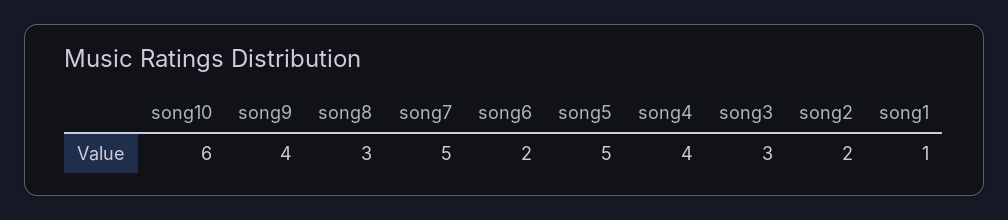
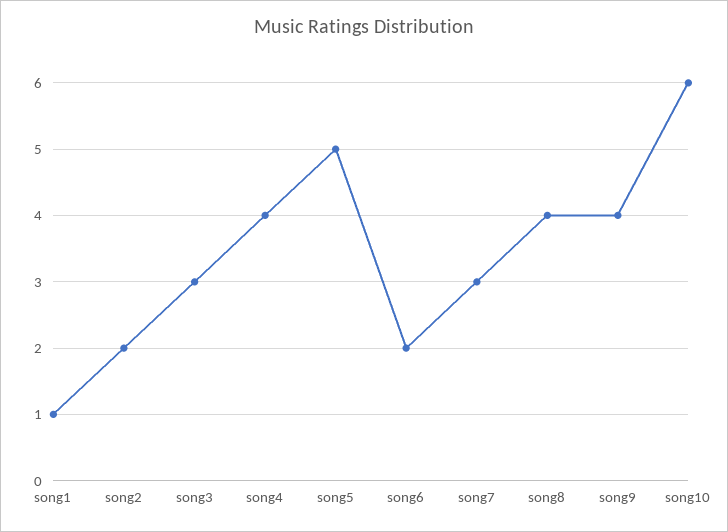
  {
    "song10": 6,
    "song9": 4,
-   "song8": 3,
+   "song8": 4,
-   "song7": 5,
+   "song7": 3,
    "song6": 2,
    "song5": 5,
    "song4": 4,
    "song3": 3,
    "song2": 2,
    "song1": 1
  }

